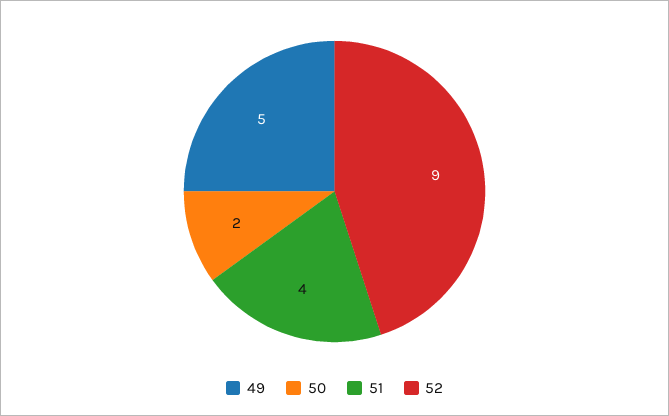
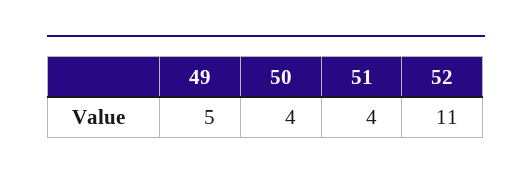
  {
    "49": 5,
-   "50": 2,
+   "50": 4,
    "51": 4,
-   "52": 9
+   "52": 11
  }

